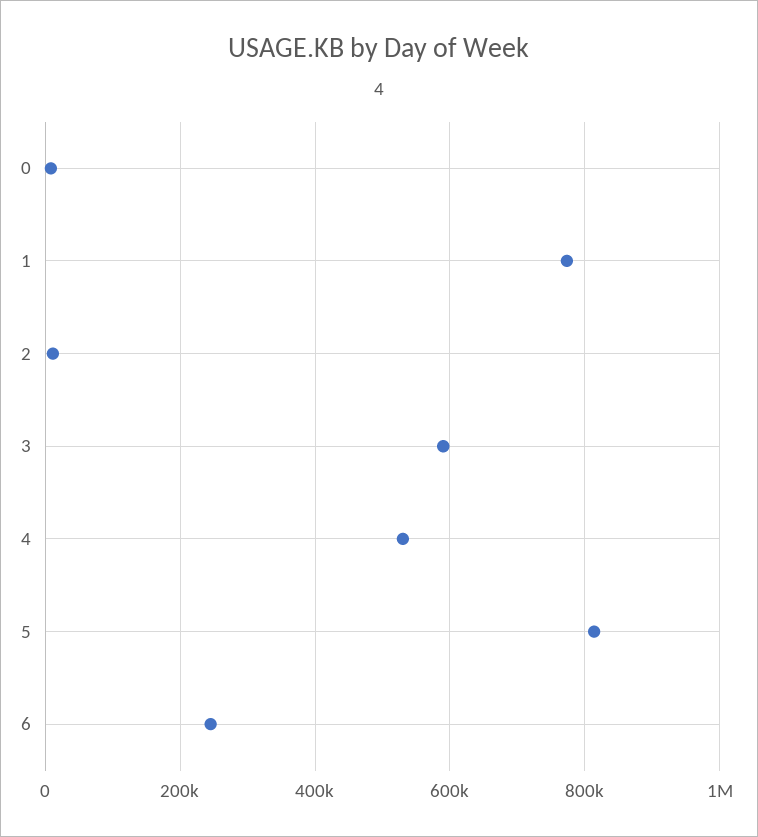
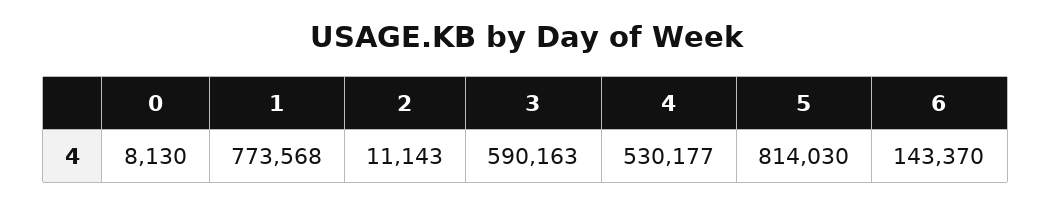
  {
    "0": 8130,
    "1": 773568,
    "2": 11143,
    "3": 590163,
    "4": 530177,
    "5": 814030,
-   "6": 240000
+   "6": 143370
  }

